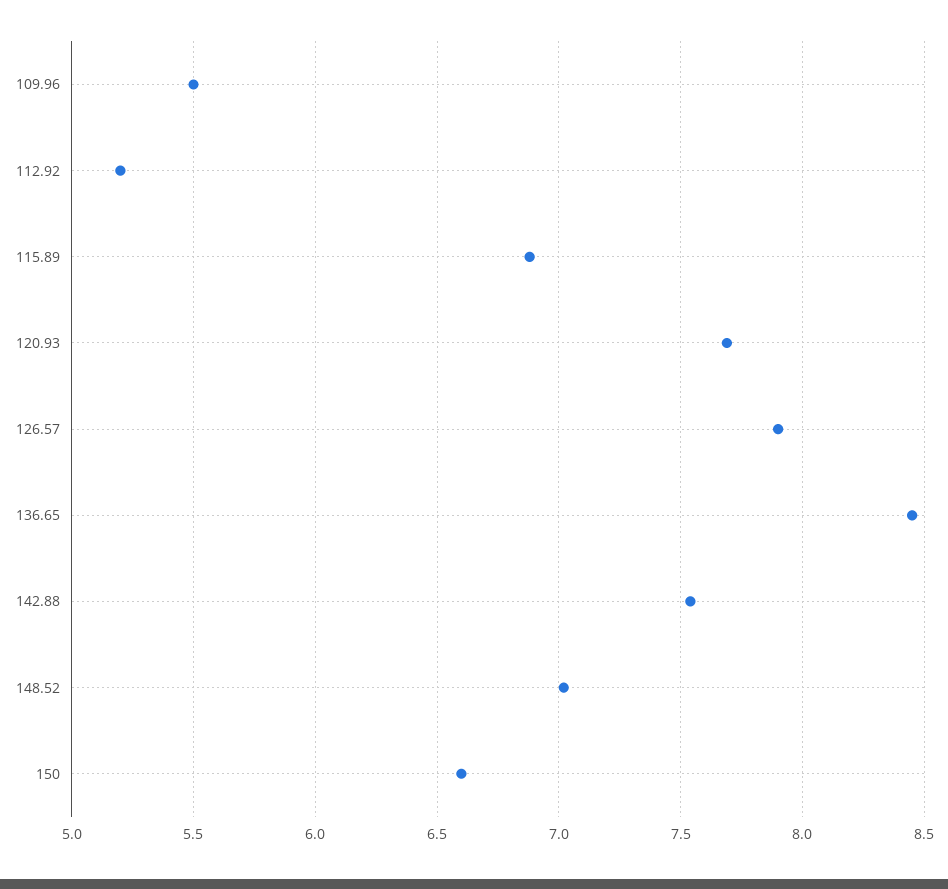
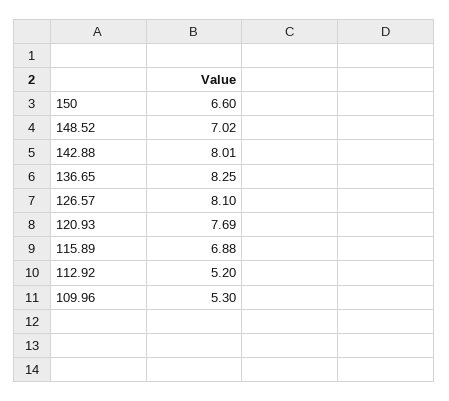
  {
-   "109.96": 5.5,
+   "109.96": 5.3,
    "112.92": 5.2,
    "115.89": 6.88,
    "120.93": 7.69,
-   "126.57": 7.9,
+   "126.57": 8.1,
-   "136.65": 8.45,
+   "136.65": 8.25,
-   "142.88": 7.55,
+   "142.88": 8.01,
    "148.52": 7.02,
    "150": 6.6
  }

